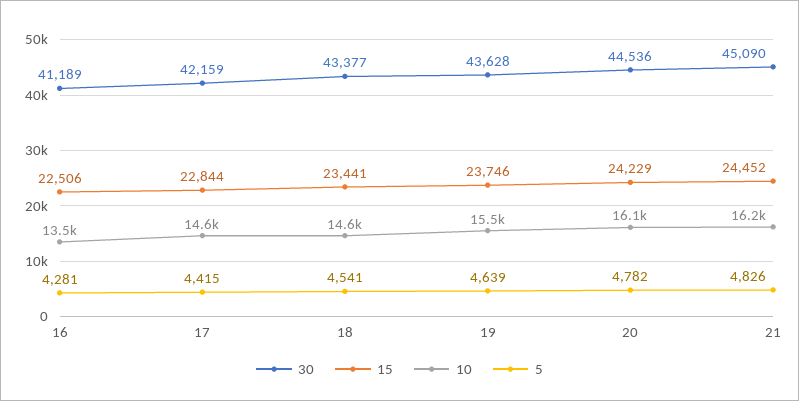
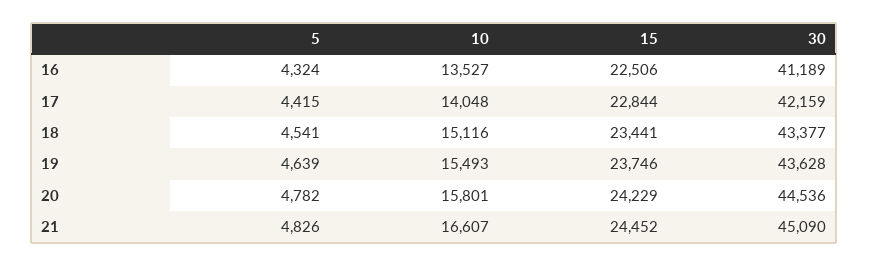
  {
    "30": {
      "16": 41189,
      "17": 42159,
      "18": 43377,
      "19": 43628,
      "20": 44536,
      "21": 45090
    },
    "15": {
      "16": 22506,
      "17": 22844,
      "18": 23441,
      "19": 23746,
      "20": 24229,
      "21": 24452
    },
    "10": {
      "16": 13527,
-     "17": 14600,
+     "17": 14048,
-     "18": 14600,
+     "18": 15116,
      "19": 15493,
-     "20": 16100,
+     "20": 15801,
-     "21": 16200
+     "21": 16607
    },
    "5": {
-     "16": 4281,
+     "16": 4324,
      "17": 4415,
      "18": 4541,
      "19": 4639,
      "20": 4782,
      "21": 4826
    }
  }

